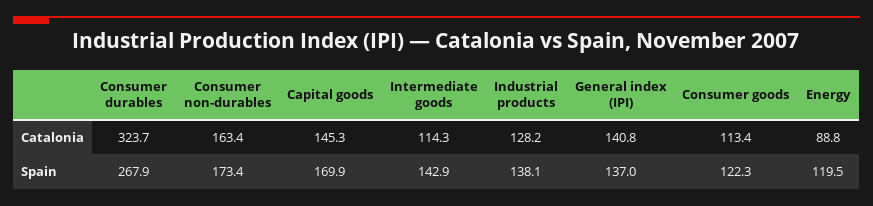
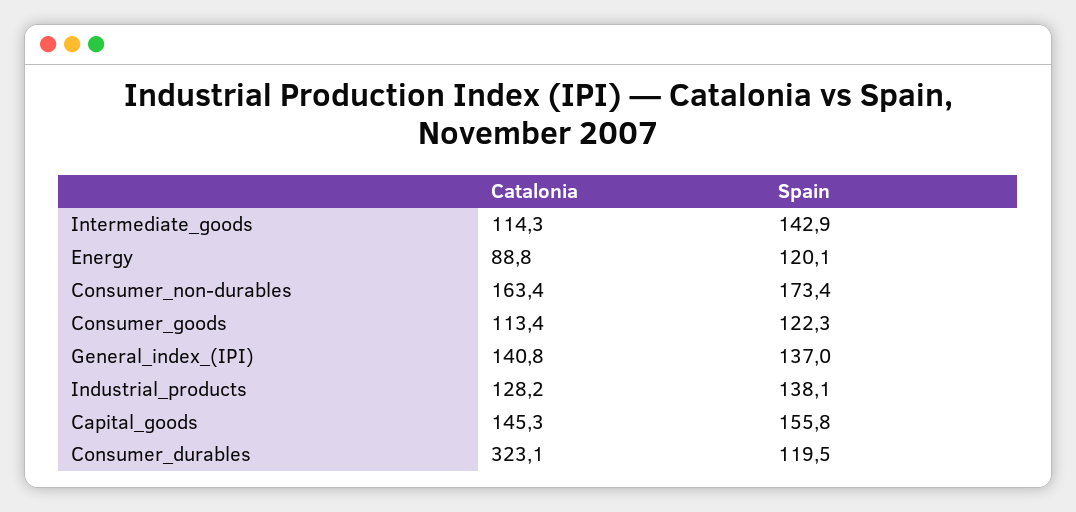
  {
    "Consumer durables": {
-     "Catalonia": 323.7,
+     "Catalonia": 323.1,
-     "Spain": 267.9
+     "Spain": 119.5
    },
    "Consumer non-durables": {
      "Catalonia": 163.4,
      "Spain": 173.4
    },
    "Capital goods": {
      "Catalonia": 145.3,
-     "Spain": 169.9
+     "Spain": 155.8
    },
    "Intermediate goods": {
      "Catalonia": 114.3,
      "Spain": 142.9
    },
    "Industrial products": {
      "Catalonia": 128.2,
      "Spain": 138.1
    },
    "General index (IPI)": {
      "Catalonia": 140.8,
      "Spain": 137
    },
    "Consumer goods": {
      "Catalonia": 113.4,
      "Spain": 122.3
    },
    "Energy": {
      "Catalonia": 88.8,
-     "Spain": 119.5
+     "Spain": 120.1
    }
  }

